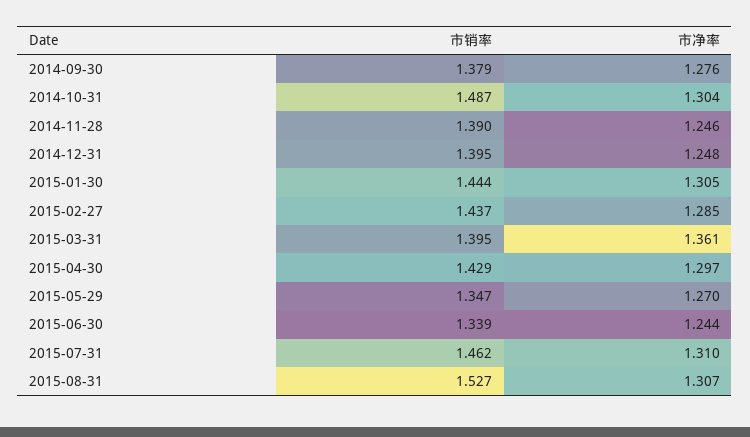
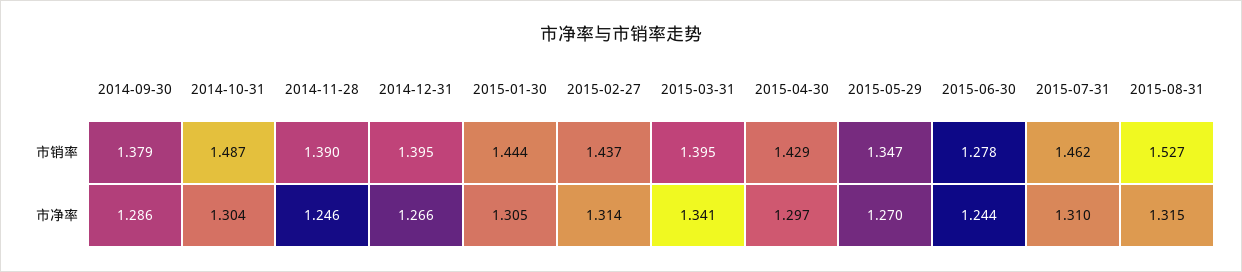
  {
    "市销率": {
      "2014-09-30": 1.379,
      "2014-10-31": 1.487,
      "2014-11-28": 1.39,
      "2014-12-31": 1.395,
      "2015-01-30": 1.444,
      "2015-02-27": 1.437,
      "2015-03-31": 1.395,
      "2015-04-30": 1.429,
      "2015-05-29": 1.347,
-     "2015-06-30": 1.339,
+     "2015-06-30": 1.278,
      "2015-07-31": 1.462,
      "2015-08-31": 1.527
    },
    "市净率": {
-     "2014-09-30": 1.276,
+     "2014-09-30": 1.286,
      "2014-10-31": 1.304,
      "2014-11-28": 1.246,
-     "2014-12-31": 1.248,
+     "2014-12-31": 1.266,
      "2015-01-30": 1.305,
-     "2015-02-27": 1.285,
+     "2015-02-27": 1.314,
-     "2015-03-31": 1.361,
+     "2015-03-31": 1.341,
      "2015-04-30": 1.297,
      "2015-05-29": 1.27,
      "2015-06-30": 1.244,
      "2015-07-31": 1.31,
-     "2015-08-31": 1.307
+     "2015-08-31": 1.315
    }
  }

